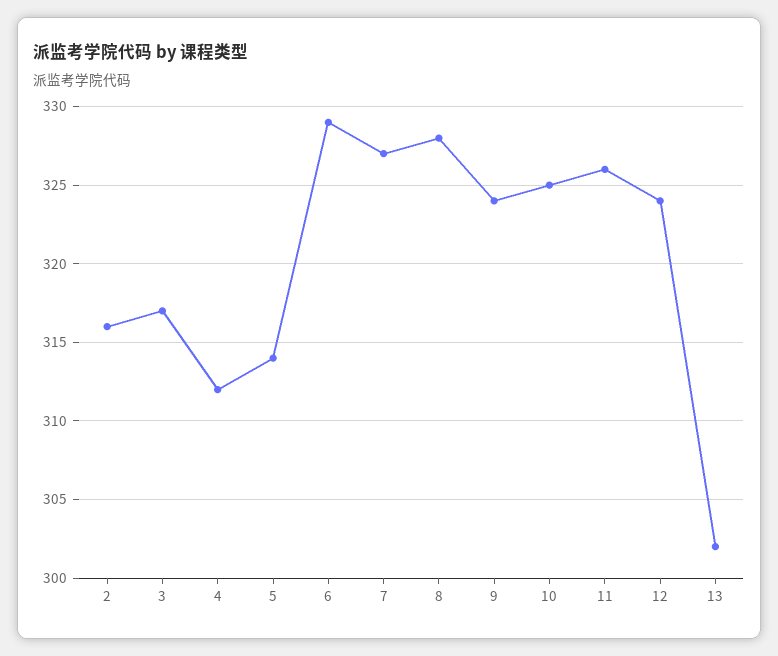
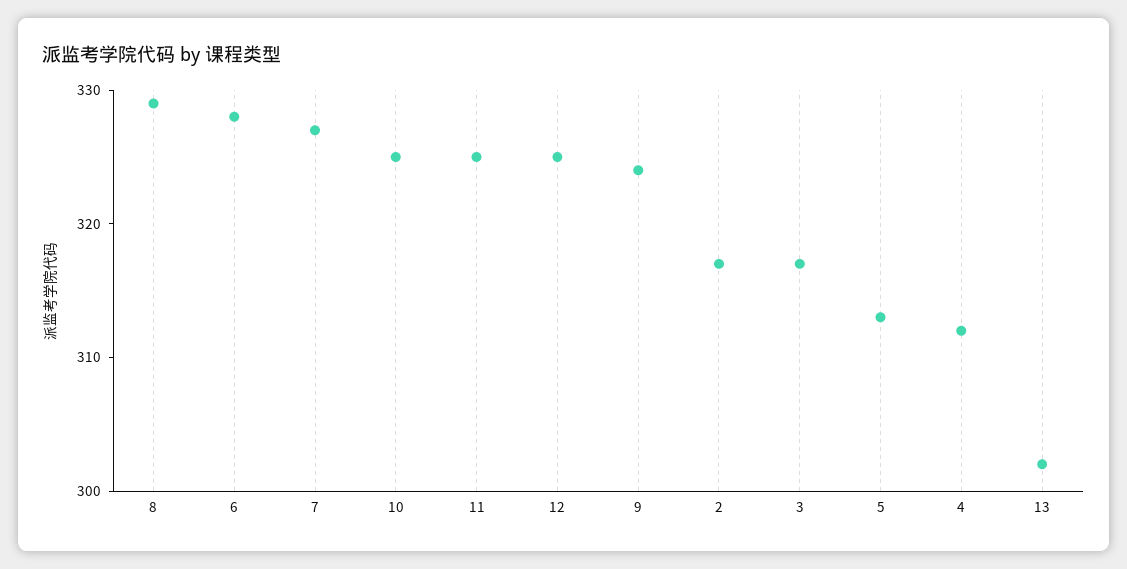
  {
-   "2": 316,
+   "2": 317,
    "3": 317,
    "4": 312,
-   "5": 314,
+   "5": 313,
-   "6": 329,
+   "6": 328,
    "7": 327,
-   "8": 328,
+   "8": 329,
    "9": 324,
    "10": 325,
-   "11": 326,
+   "11": 325,
-   "12": 324,
+   "12": 325,
    "13": 302
  }

